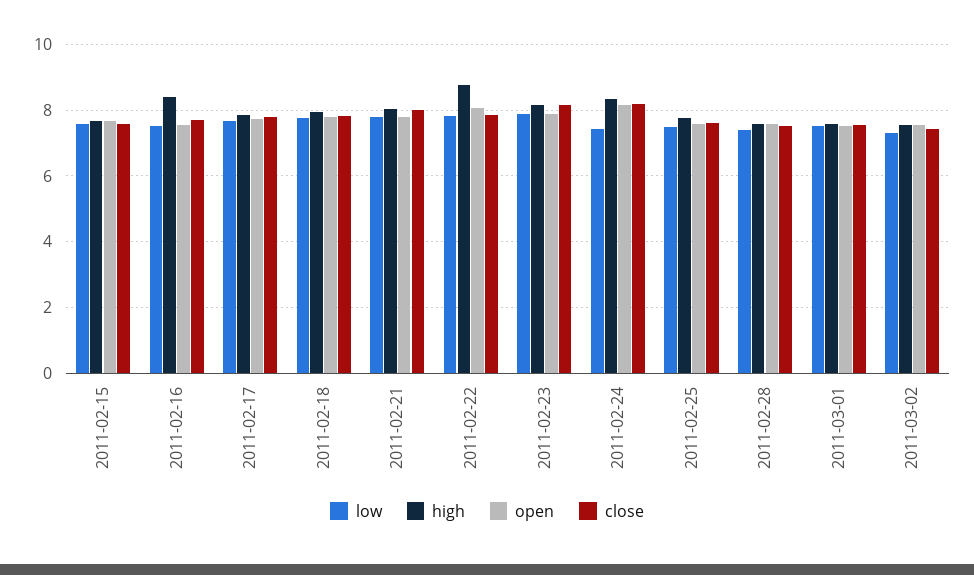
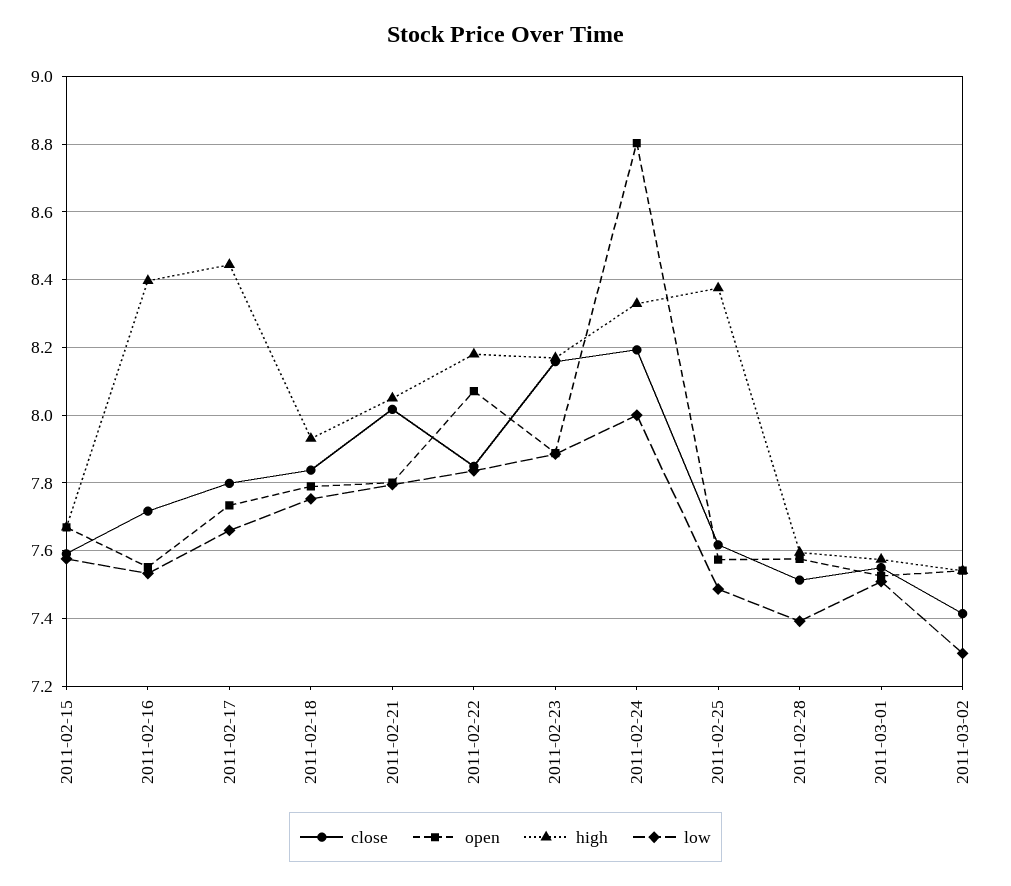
  {
    "low": {
      "2011-02-15": 7.58,
      "2011-02-16": 7.54,
      "2011-02-17": 7.66,
      "2011-02-18": 7.76,
      "2011-02-21": 7.8,
      "2011-02-22": 7.84,
      "2011-02-23": 7.88,
-     "2011-02-24": 7.4,
+     "2011-02-24": 8,
      "2011-02-25": 7.48,
      "2011-02-28": 7.4,
      "2011-03-01": 7.5,
      "2011-03-02": 7.3
    },
    "high": {
      "2011-02-15": 7.66,
      "2011-02-16": 8.4,
-     "2011-02-17": 7.8,
+     "2011-02-17": 8.44,
      "2011-02-18": 7.94,
      "2011-02-21": 8.06,
-     "2011-02-22": 8.8,
+     "2011-02-22": 8.18,
      "2011-02-23": 8.16,
      "2011-02-24": 8.32,
-     "2011-02-25": 7.8,
+     "2011-02-25": 8.38,
      "2011-02-28": 7.6,
      "2011-03-01": 7.58,
      "2011-03-02": 7.54
    },
    "open": {
      "2011-02-15": 7.66,
      "2011-02-16": 7.56,
      "2011-02-17": 7.74,
      "2011-02-18": 7.8,
      "2011-02-21": 7.8,
      "2011-02-22": 8.08,
      "2011-02-23": 7.88,
-     "2011-02-24": 8.2,
+     "2011-02-24": 8.8,
      "2011-02-25": 7.58,
      "2011-02-28": 7.58,
      "2011-03-01": 7.52,
      "2011-03-02": 7.54
    },
    "close": {
      "2011-02-15": 7.6,
      "2011-02-16": 7.72,
      "2011-02-17": 7.8,
      "2011-02-18": 7.84,
      "2011-02-21": 8.02,
      "2011-02-22": 7.84,
      "2011-02-23": 8.16,
      "2011-02-24": 8.2,
      "2011-02-25": 7.62,
      "2011-02-28": 7.52,
      "2011-03-01": 7.56,
      "2011-03-02": 7.42
    }
  }

